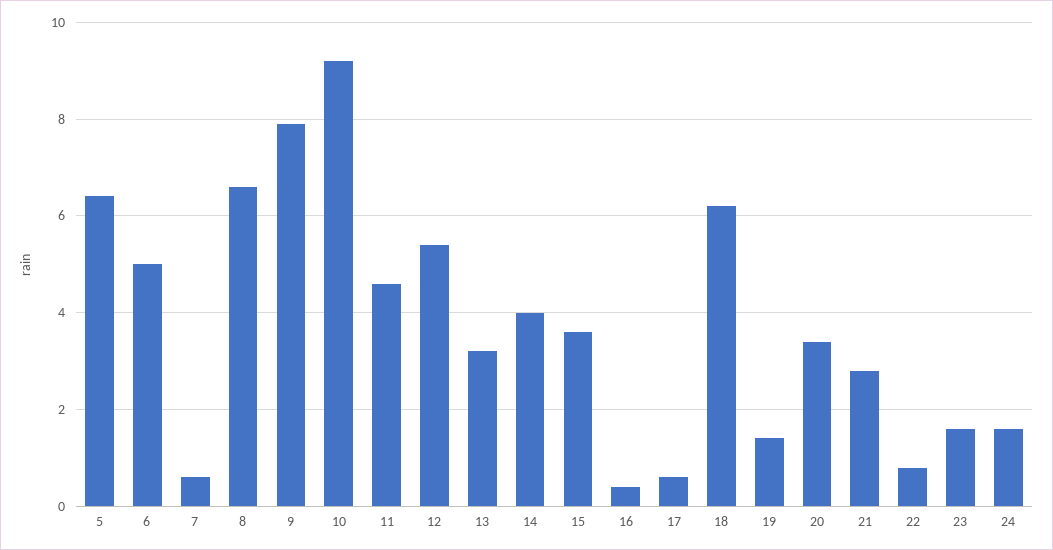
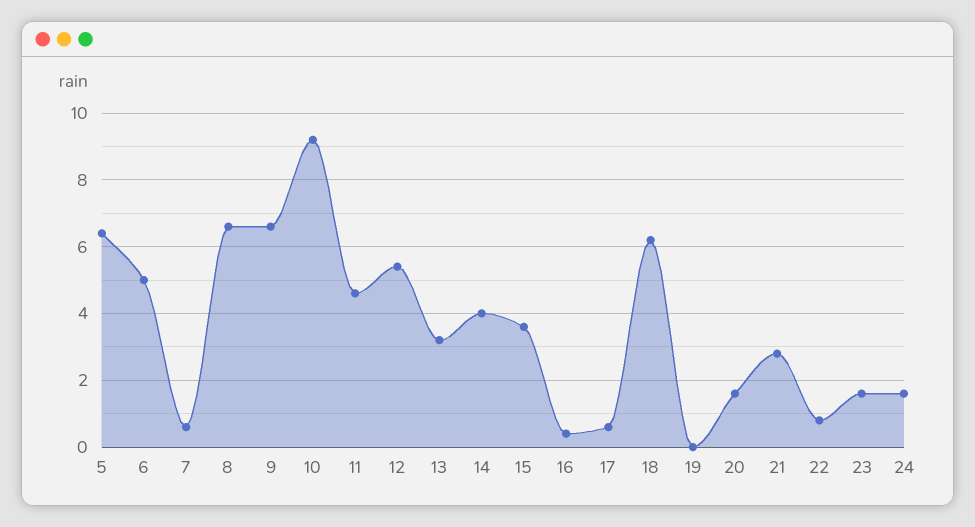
  {
    "5": 6.5,
    "6": 5,
    "7": 0.5,
    "8": 6.5,
-   "9": 8,
+   "9": 6.5,
    "10": 9,
    "11": 4.5,
    "12": 5.5,
    "13": 3,
    "14": 4,
    "15": 3.5,
    "16": 0.5,
    "17": 0.5,
    "18": 6,
-   "19": 1.5,
+   "19": 0,
-   "20": 3.5,
+   "20": 1.5,
    "21": 3,
    "22": 1,
    "23": 1.5,
    "24": 1.5
  }

